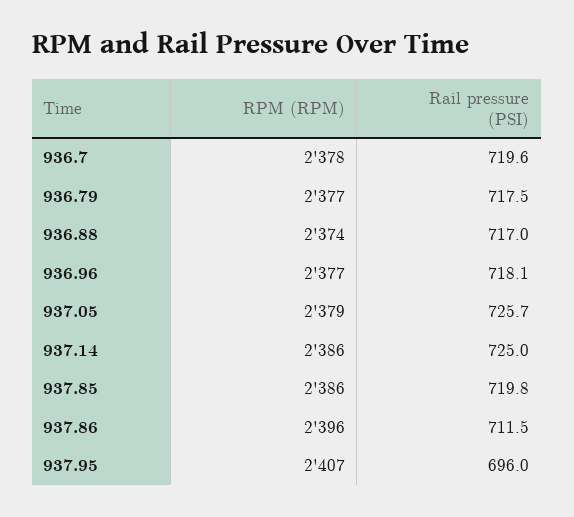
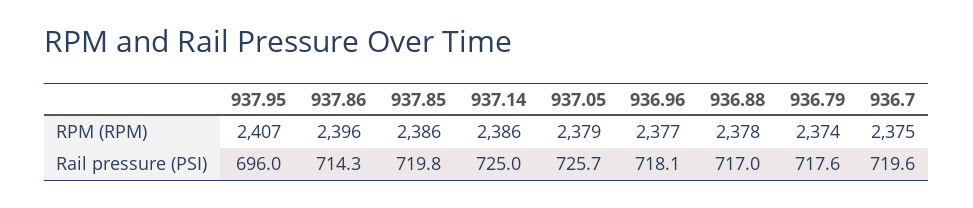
  {
    "RPM (RPM)": {
-     "936.7": 2378,
+     "936.7": 2375,
-     "936.79": 2377,
+     "936.79": 2374,
-     "936.88": 2374,
+     "936.88": 2378,
      "936.96": 2377,
      "937.05": 2379,
      "937.14": 2386,
      "937.85": 2386,
      "937.86": 2396,
      "937.95": 2407
    },
    "Rail pressure (PSI)": {
      "936.7": 719.6,
-     "936.79": 717.5,
+     "936.79": 717.6,
      "936.88": 717,
      "936.96": 718.1,
      "937.05": 725.7,
      "937.14": 725,
      "937.85": 719.8,
-     "937.86": 711.5,
+     "937.86": 714.3,
      "937.95": 696
    }
  }

